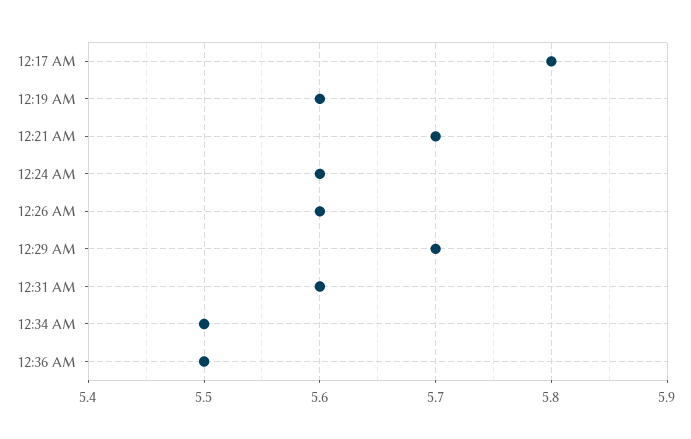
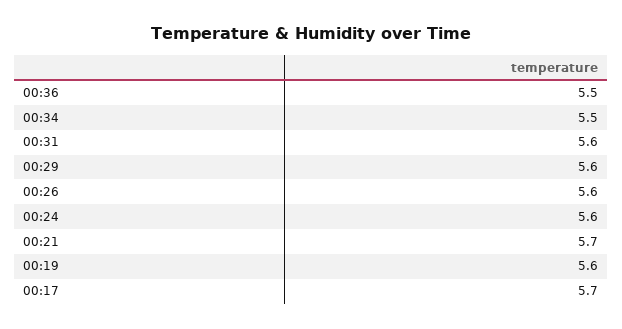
  {
-   "12:17 AM": 5.8,
+   "12:17 AM": 5.7,
    "12:19 AM": 5.6,
    "12:21 AM": 5.7,
    "12:24 AM": 5.6,
    "12:26 AM": 5.6,
-   "12:29 AM": 5.7,
+   "12:29 AM": 5.6,
    "12:31 AM": 5.6,
    "12:34 AM": 5.5,
    "12:36 AM": 5.5
  }

